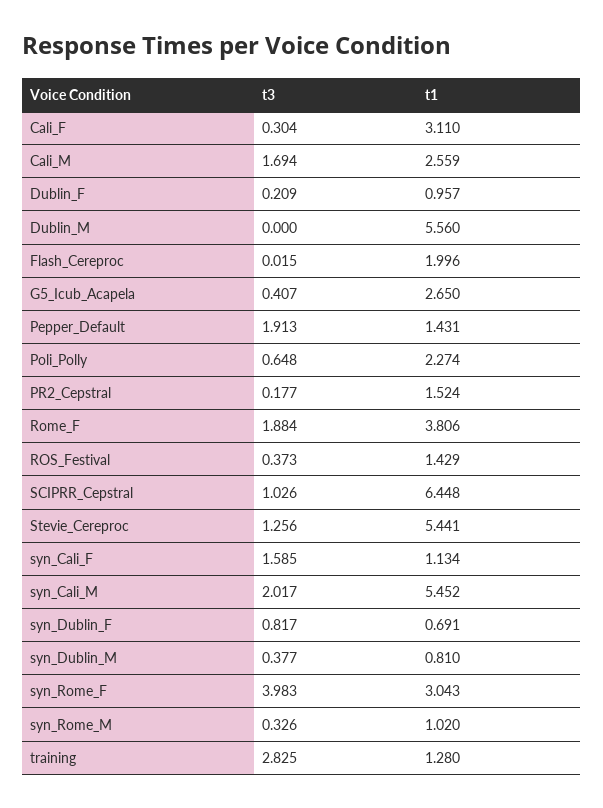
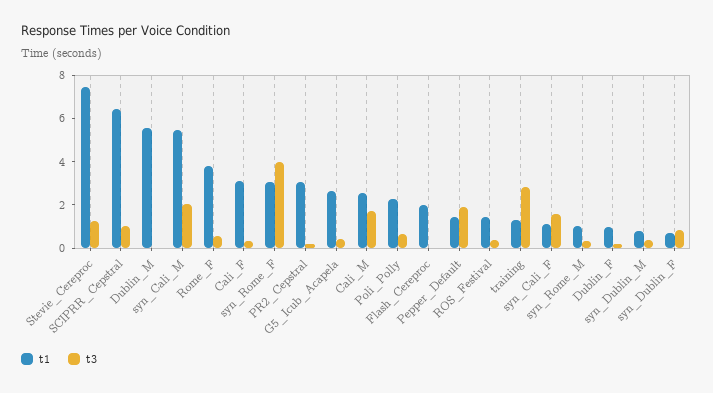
  {
    "t3": {
      "Cali_F": 0.304,
      "Cali_M": 1.694,
      "Dublin_F": 0.209,
      "Dublin_M": 0,
      "Flash_Cereproc": 0.015,
      "G5_Icub_Acapela": 0.407,
      "Pepper_Default": 1.913,
      "Poli_Polly": 0.648,
      "PR2_Cepstral": 0.177,
-     "Rome_F": 1.884,
+     "Rome_F": 0.5,
      "ROS_Festival": 0.373,
      "SCIPRR_Cepstral": 1.026,
      "Stevie_Cereproc": 1.256,
      "syn_Cali_F": 1.585,
      "syn_Cali_M": 2.017,
      "syn_Dublin_F": 0.817,
      "syn_Dublin_M": 0.377,
      "syn_Rome_F": 3.983,
      "syn_Rome_M": 0.326,
      "training": 2.825
    },
    "t1": {
      "Cali_F": 3.11,
      "Cali_M": 2.559,
      "Dublin_F": 0.957,
      "Dublin_M": 5.56,
      "Flash_Cereproc": 1.996,
      "G5_Icub_Acapela": 2.65,
      "Pepper_Default": 1.431,
      "Poli_Polly": 2.274,
-     "PR2_Cepstral": 1.524,
+     "PR2_Cepstral": 3,
      "Rome_F": 3.806,
      "ROS_Festival": 1.429,
      "SCIPRR_Cepstral": 6.448,
-     "Stevie_Cereproc": 5.441,
+     "Stevie_Cereproc": 7.5,
      "syn_Cali_F": 1.134,
      "syn_Cali_M": 5.452,
      "syn_Dublin_F": 0.691,
      "syn_Dublin_M": 0.81,
      "syn_Rome_F": 3.043,
      "syn_Rome_M": 1.02,
      "training": 1.28
    }
  }

